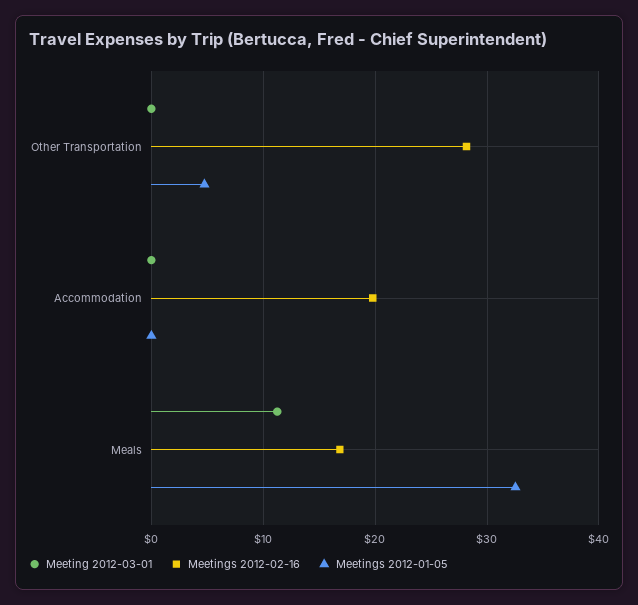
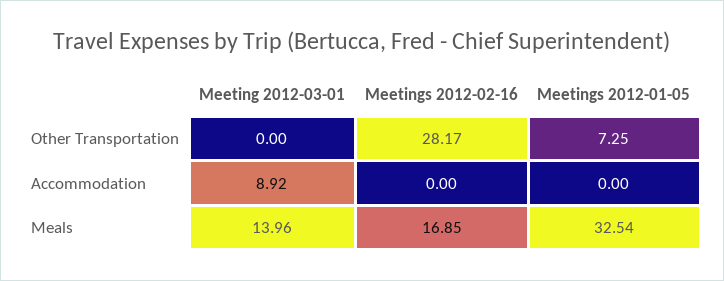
  {
    "Meeting 2012-03-01": {
      "Other Transportation": 0,
-     "Accommodation": 0,
+     "Accommodation": 8.92,
-     "Meals": 11
+     "Meals": 13.96
    },
    "Meetings 2012-02-16": {
      "Other Transportation": 28.17,
-     "Accommodation": 20,
+     "Accommodation": 0,
      "Meals": 16.85
    },
    "Meetings 2012-01-05": {
-     "Other Transportation": 5,
+     "Other Transportation": 7.25,
      "Accommodation": 0,
      "Meals": 32.54
    }
  }

